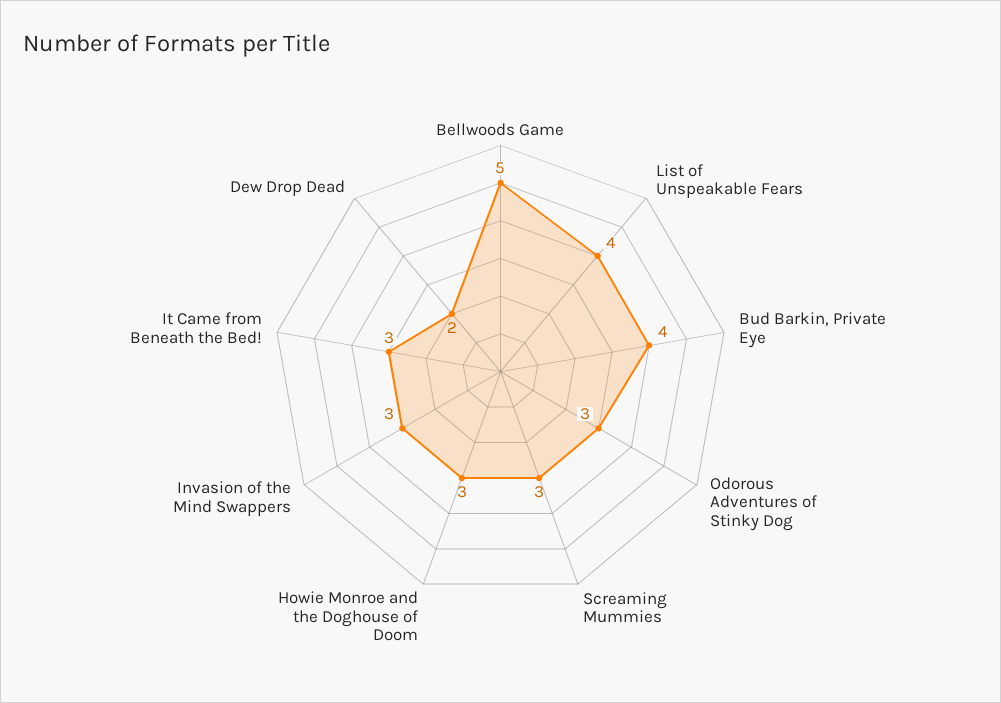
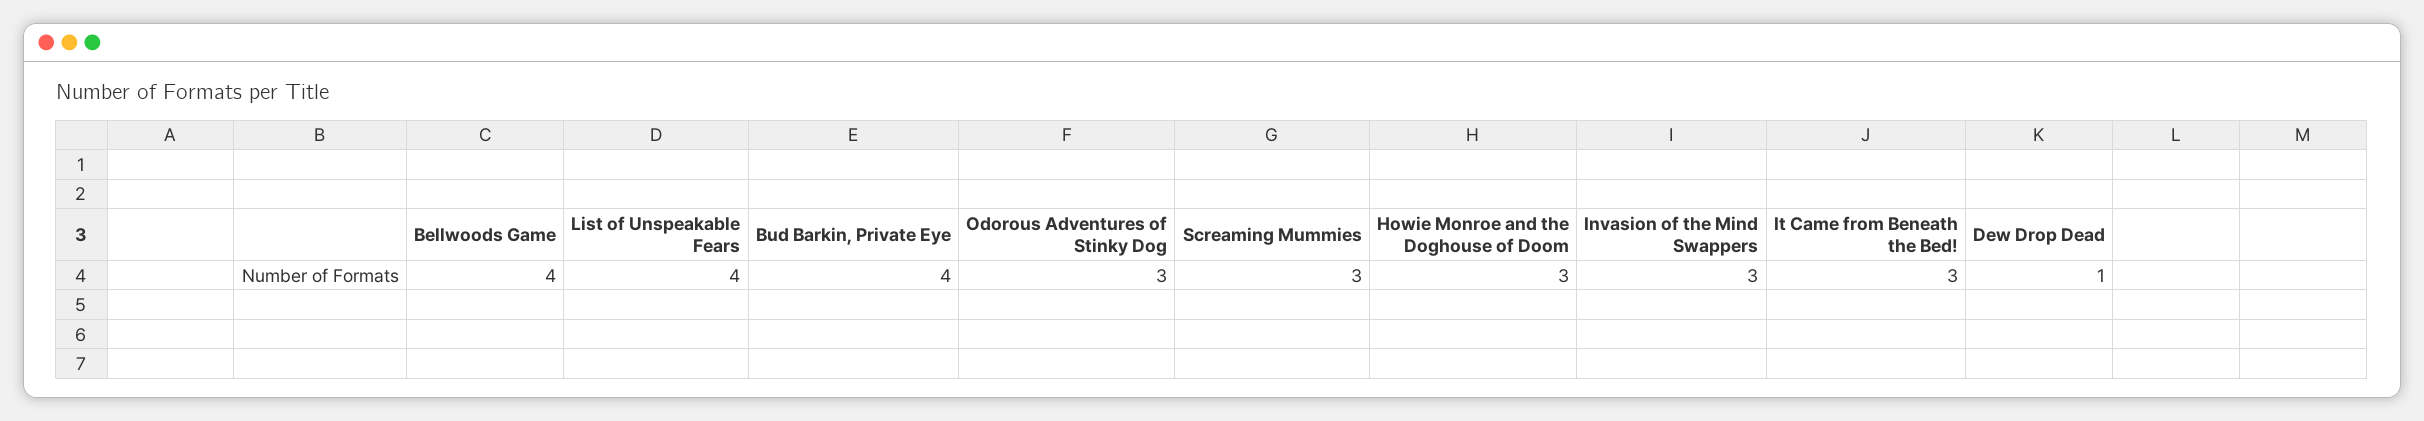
  {
-   "Bellwoods Game": 5,
+   "Bellwoods Game": 4,
    "List of Unspeakable Fears": 4,
    "Bud Barkin, Private Eye": 4,
    "Odorous Adventures of Stinky Dog": 3,
    "Screaming Mummies": 3,
    "Howie Monroe and the Doghouse of Doom": 3,
    "Invasion of the Mind Swappers": 3,
    "It Came from Beneath the Bed!": 3,
-   "Dew Drop Dead": 2
+   "Dew Drop Dead": 1
  }

